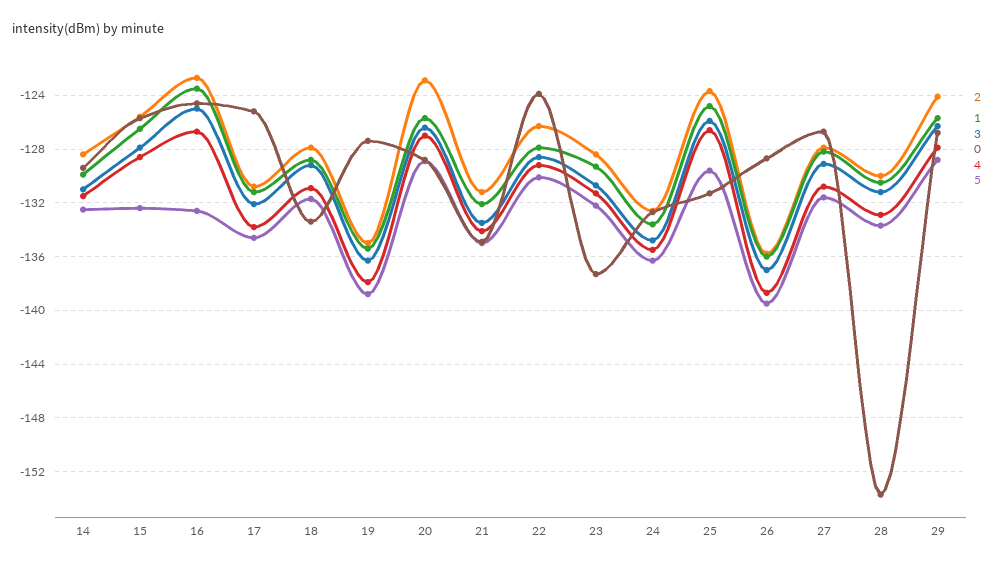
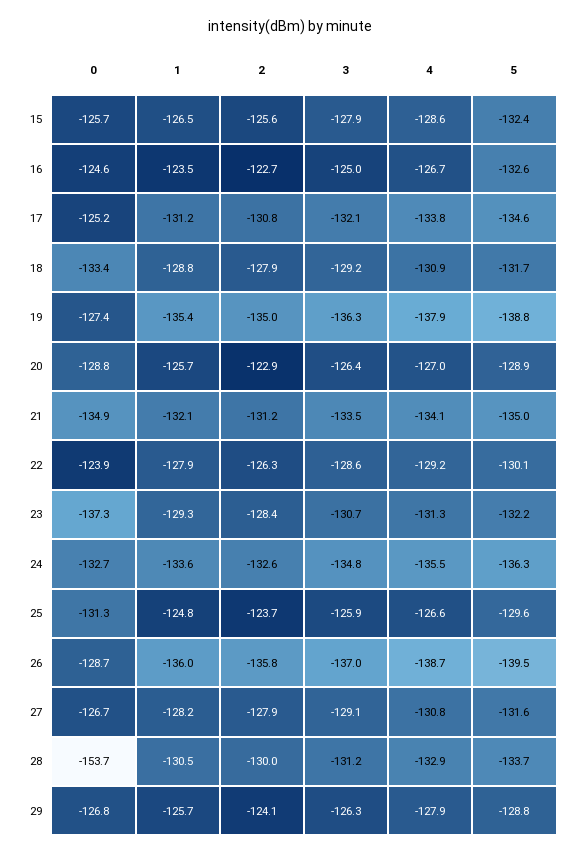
  {
    "2": {
-     "14": -128.5,
      "15": -125.6,
      "16": -122.7,
      "17": -130.8,
      "18": -127.9,
      "19": -135,
      "20": -122.9,
      "21": -131.2,
      "22": -126.3,
      "23": -128.4,
      "24": -132.6,
      "25": -123.7,
      "26": -135.8,
      "27": -127.9,
      "28": -130,
      "29": -124.1
    },
    "1": {
-     "14": -130,
      "15": -126.5,
      "16": -123.5,
      "17": -131.2,
      "18": -128.8,
      "19": -135.4,
      "20": -125.7,
      "21": -132.1,
      "22": -127.9,
      "23": -129.3,
      "24": -133.6,
      "25": -124.8,
      "26": -136,
      "27": -128.2,
      "28": -130.5,
      "29": -125.7
    },
    "3": {
-     "14": -131,
      "15": -127.9,
      "16": -125,
      "17": -132.1,
      "18": -129.2,
      "19": -136.3,
      "20": -126.4,
      "21": -133.5,
      "22": -128.6,
      "23": -130.7,
      "24": -134.8,
      "25": -125.9,
      "26": -137,
      "27": -129.1,
      "28": -131.2,
      "29": -126.3
    },
    "0": {
-     "14": -129.5,
      "15": -125.7,
      "16": -124.6,
      "17": -125.2,
      "18": -133.4,
      "19": -127.4,
      "20": -128.8,
      "21": -134.9,
      "22": -123.9,
      "23": -137.3,
      "24": -132.7,
      "25": -131.3,
      "26": -128.7,
      "27": -126.7,
      "28": -153.7,
      "29": -126.8
    },
    "4": {
-     "14": -131.5,
      "15": -128.6,
      "16": -126.7,
      "17": -133.8,
      "18": -130.9,
      "19": -137.9,
      "20": -127,
      "21": -134.1,
      "22": -129.2,
      "23": -131.3,
      "24": -135.5,
      "25": -126.6,
      "26": -138.7,
      "27": -130.8,
      "28": -132.9,
      "29": -127.9
    },
    "5": {
-     "14": -132.5,
      "15": -132.4,
      "16": -132.6,
      "17": -134.6,
      "18": -131.7,
      "19": -138.8,
      "20": -128.9,
      "21": -135,
      "22": -130.1,
      "23": -132.2,
      "24": -136.3,
      "25": -129.6,
      "26": -139.5,
      "27": -131.6,
      "28": -133.7,
      "29": -128.8
    }
  }

